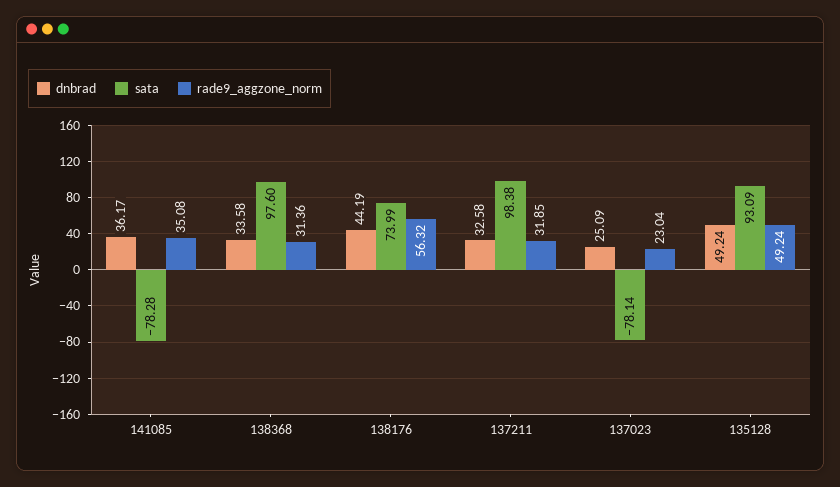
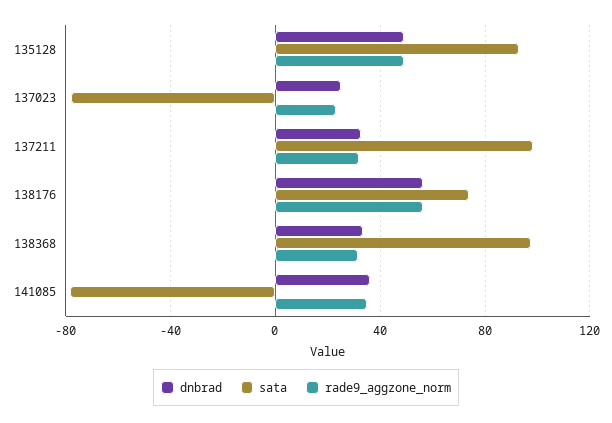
  {
    "dnbrad": {
      "141085": 36.17,
      "138368": 33.58,
-     "138176": 44.19,
+     "138176": 55,
      "137211": 32.58,
      "137023": 25.09,
      "135128": 49.24
    },
    "sata": {
      "141085": -78.28,
      "138368": 97.6,
      "138176": 73.99,
      "137211": 98.38,
      "137023": -78.14,
      "135128": 93.09
    },
    "rade9_aggzone_norm": {
      "141085": 35.08,
      "138368": 31.36,
      "138176": 56.32,
      "137211": 31.85,
      "137023": 23.04,
      "135128": 49.24
    }
  }

